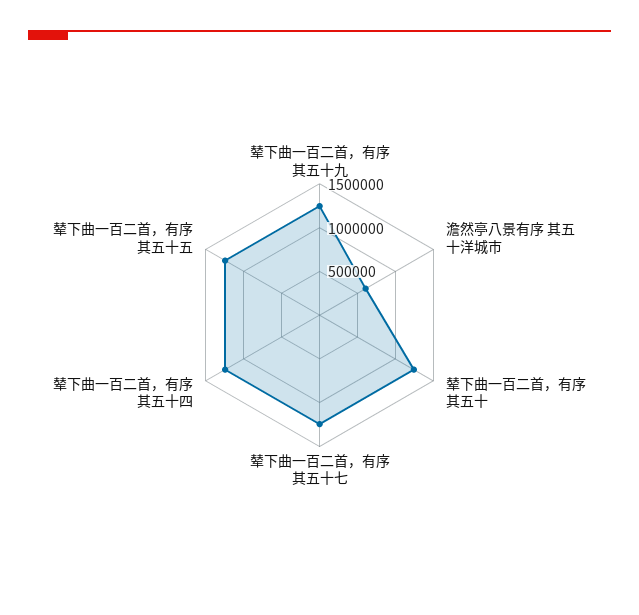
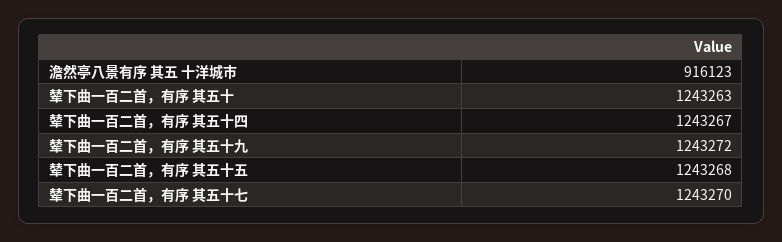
  {
    "辇下曲一百二首，有序 其五十九": 1243272,
-   "澹然亭八景有序 其五 十洋城市": 600000,
+   "澹然亭八景有序 其五 十洋城市": 916123,
    "辇下曲一百二首，有序 其五十": 1243263,
    "辇下曲一百二首，有序 其五十七": 1243270,
    "辇下曲一百二首，有序 其五十四": 1243267,
    "辇下曲一百二首，有序 其五十五": 1243268
  }

